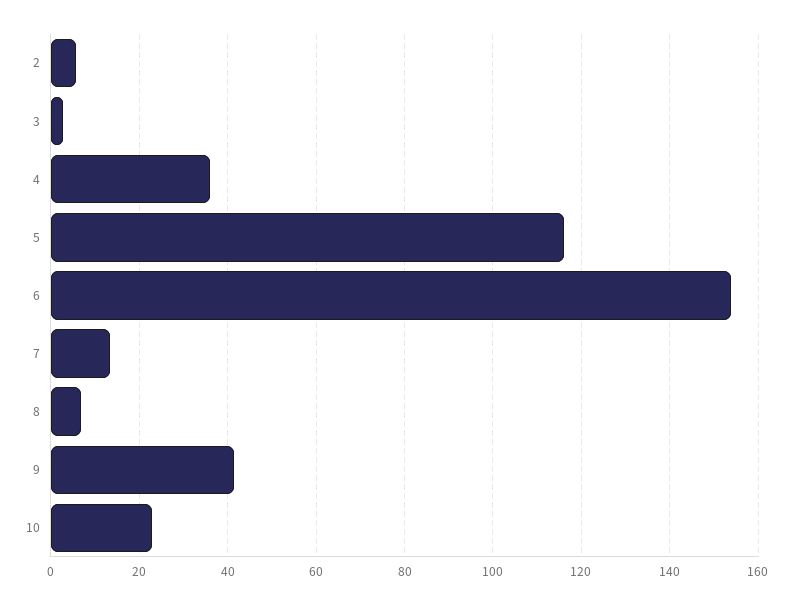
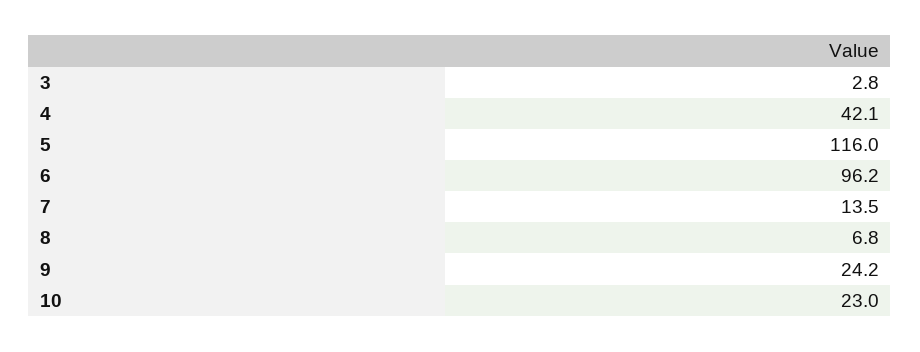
  {
-   "2": 6,
    "3": 2.8,
-   "4": 36,
+   "4": 42.1,
    "5": 116,
-   "6": 154,
+   "6": 96.2,
    "7": 13.5,
    "8": 6.8,
-   "9": 42,
+   "9": 24.2,
    "10": 23
  }

